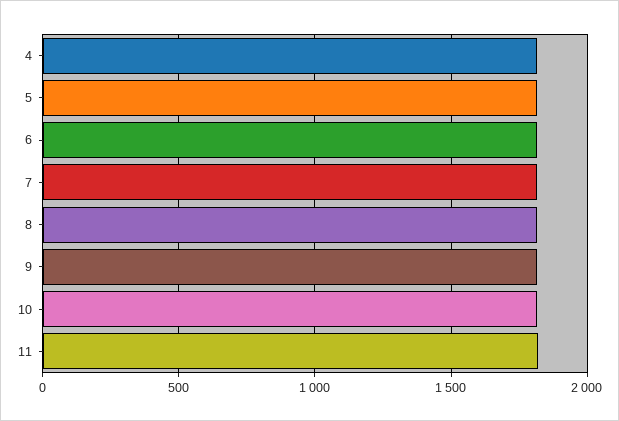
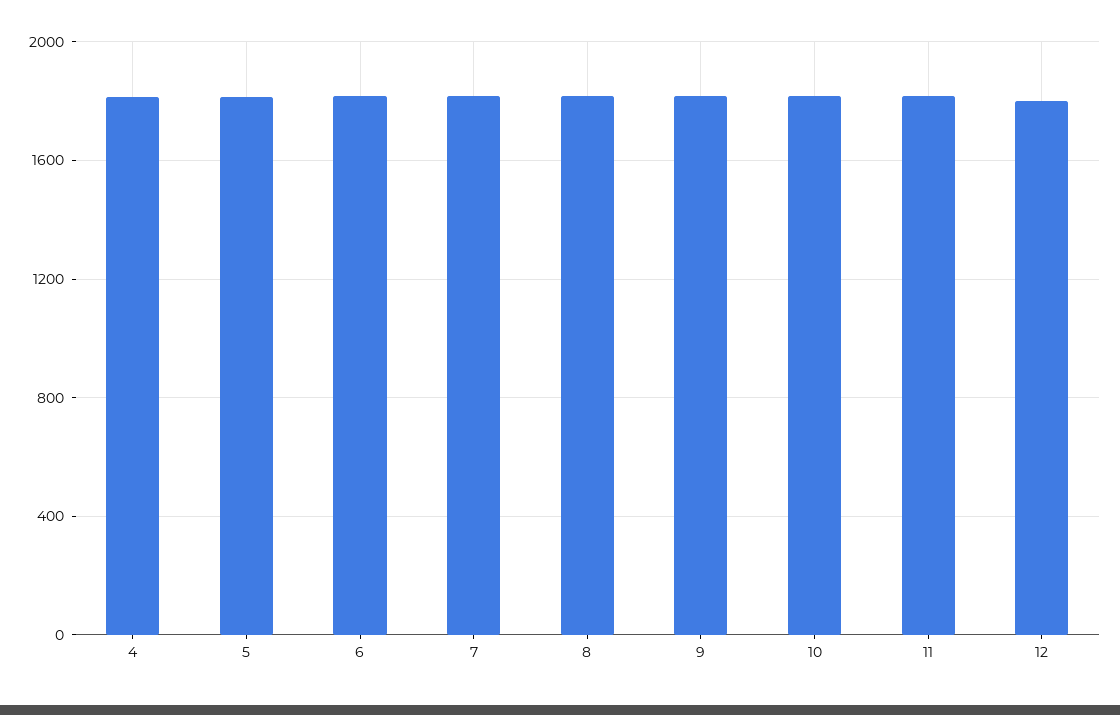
  {
    "4": 1800,
    "5": 1800,
    "6": 1800,
    "7": 1800,
    "8": 1800,
    "9": 1800,
    "10": 1800,
-   "11": 1800
+   "11": 1800,
+   "12": 1800
  }

